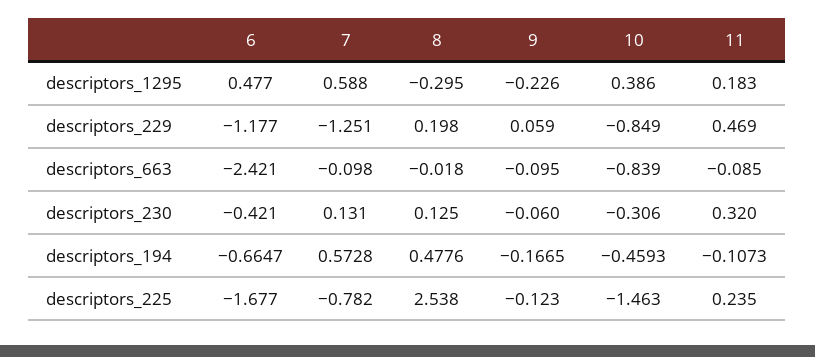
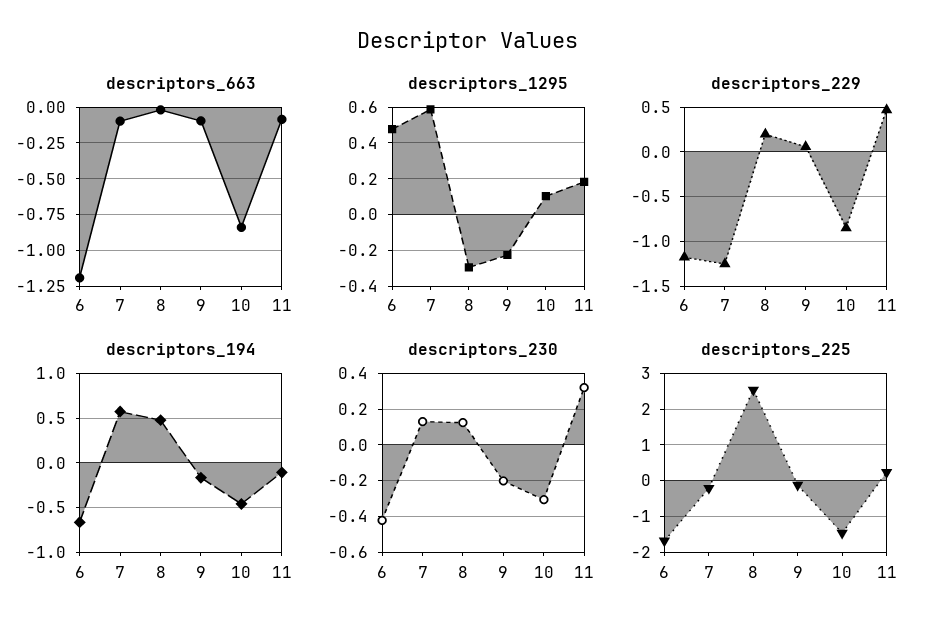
  {
    "descriptors_1295": {
      "6": 0.477,
      "7": 0.588,
      "8": -0.295,
      "9": -0.226,
-     "10": 0.386,
+     "10": 0.1,
      "11": 0.183
    },
    "descriptors_229": {
      "6": -1.177,
      "7": -1.251,
      "8": 0.198,
      "9": 0.059,
      "10": -0.849,
      "11": 0.469
    },
    "descriptors_663": {
-     "6": -2.421,
+     "6": -1.2,
      "7": -0.098,
      "8": -0.018,
      "9": -0.095,
      "10": -0.839,
      "11": -0.085
    },
    "descriptors_230": {
      "6": -0.421,
      "7": 0.131,
      "8": 0.125,
-     "9": -0.06,
+     "9": -0.2,
      "10": -0.306,
      "11": 0.32
    },
    "descriptors_194": {
      "6": -0.6647,
      "7": 0.5728,
      "8": 0.4776,
      "9": -0.1665,
      "10": -0.4593,
      "11": -0.1073
    },
    "descriptors_225": {
      "6": -1.677,
-     "7": -0.782,
+     "7": -0.2,
      "8": 2.538,
      "9": -0.123,
      "10": -1.463,
      "11": 0.235
    }
  }

